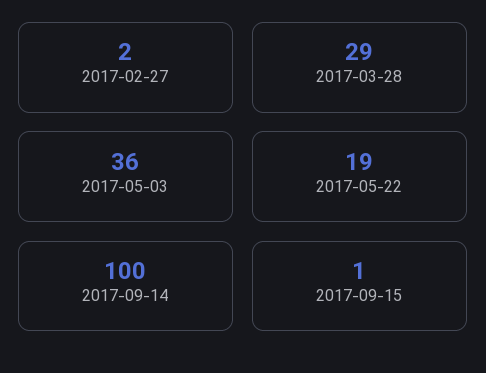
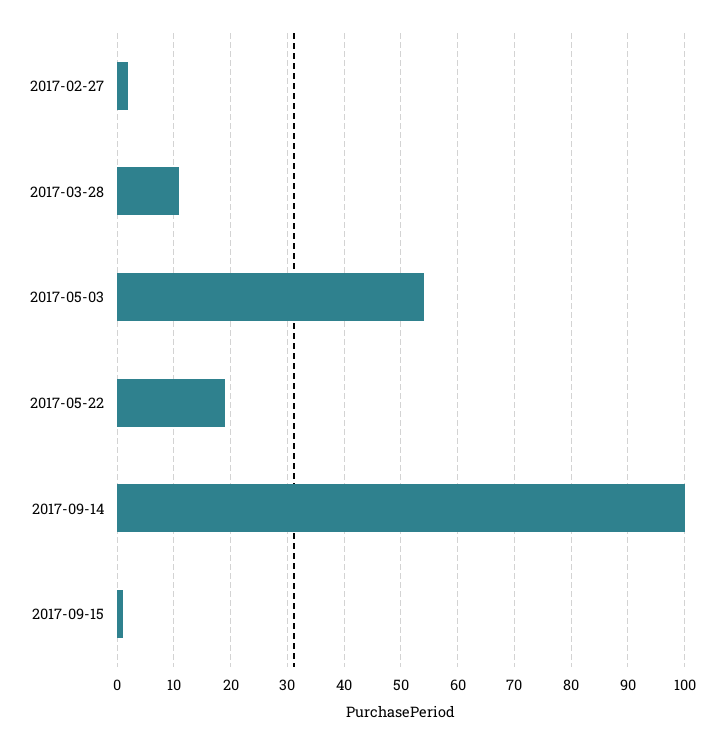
  {
    "2017-02-27": 2,
-   "2017-03-28": 29,
+   "2017-03-28": 10,
-   "2017-05-03": 36,
+   "2017-05-03": 55,
    "2017-05-22": 19,
    "2017-09-14": 100,
    "2017-09-15": 1
  }

